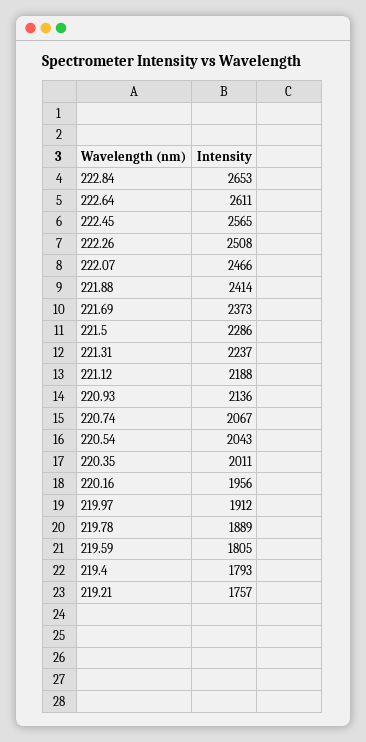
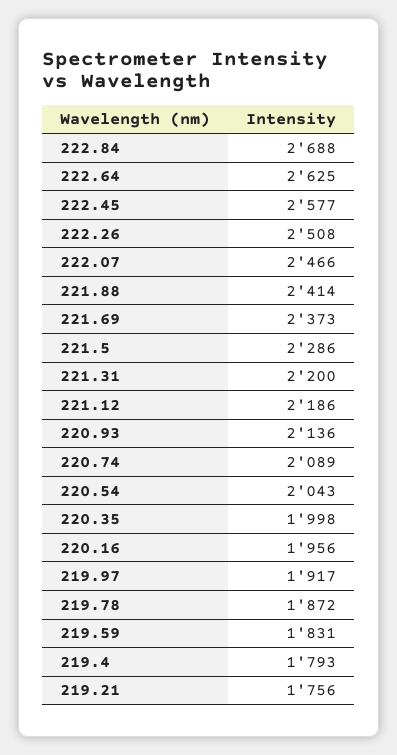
  {
-   "222.84": 2653,
+   "222.84": 2688,
-   "222.64": 2611,
+   "222.64": 2625,
-   "222.45": 2565,
+   "222.45": 2577,
    "222.26": 2508,
    "222.07": 2466,
    "221.88": 2414,
    "221.69": 2373,
    "221.5": 2286,
-   "221.31": 2237,
+   "221.31": 2200,
-   "221.12": 2188,
+   "221.12": 2186,
    "220.93": 2136,
-   "220.74": 2067,
+   "220.74": 2089,
    "220.54": 2043,
-   "220.35": 2011,
+   "220.35": 1998,
    "220.16": 1956,
-   "219.97": 1912,
+   "219.97": 1917,
-   "219.78": 1889,
+   "219.78": 1872,
-   "219.59": 1805,
+   "219.59": 1831,
    "219.4": 1793,
-   "219.21": 1757
+   "219.21": 1756
  }

